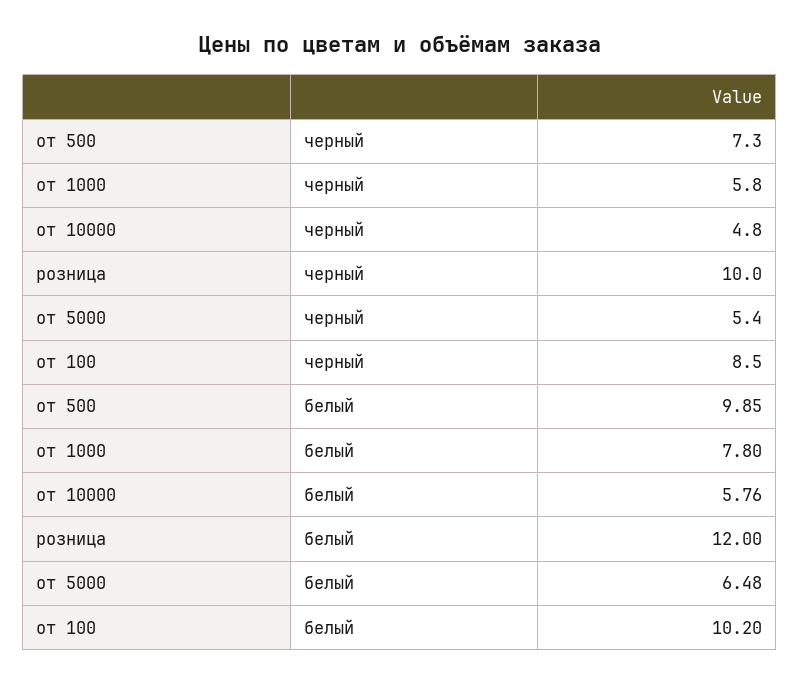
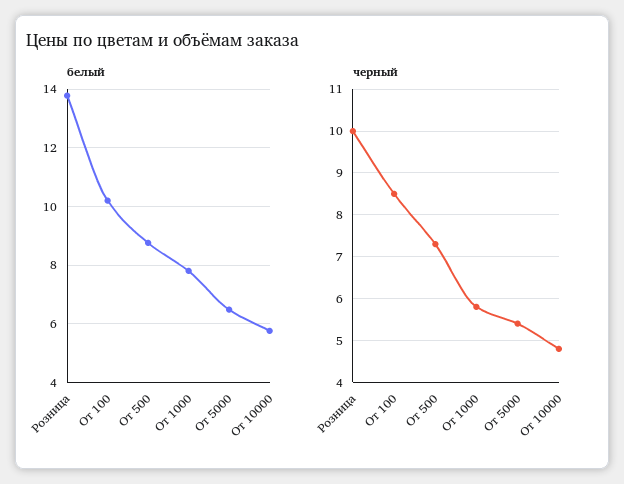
  {
    "черный": {
      "от 500": 7.3,
      "от 1000": 5.8,
      "от 10000": 4.8,
      "розница": 10,
      "от 5000": 5.4,
      "от 100": 8.5
    },
    "белый": {
-     "от 500": 9.85,
+     "от 500": 8.75,
      "от 1000": 7.8,
      "от 10000": 5.76,
-     "розница": 12,
+     "розница": 13.75,
      "от 5000": 6.48,
      "от 100": 10.2
    }
  }

